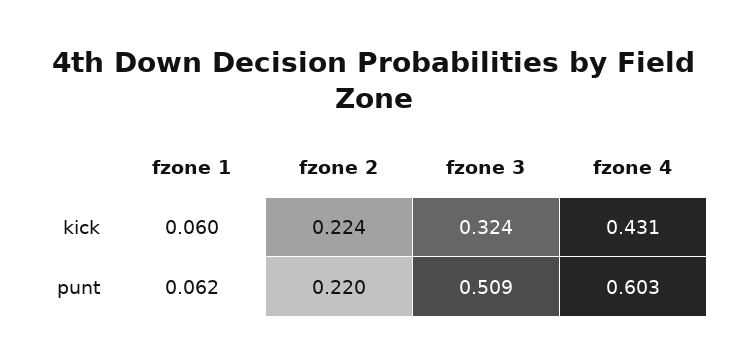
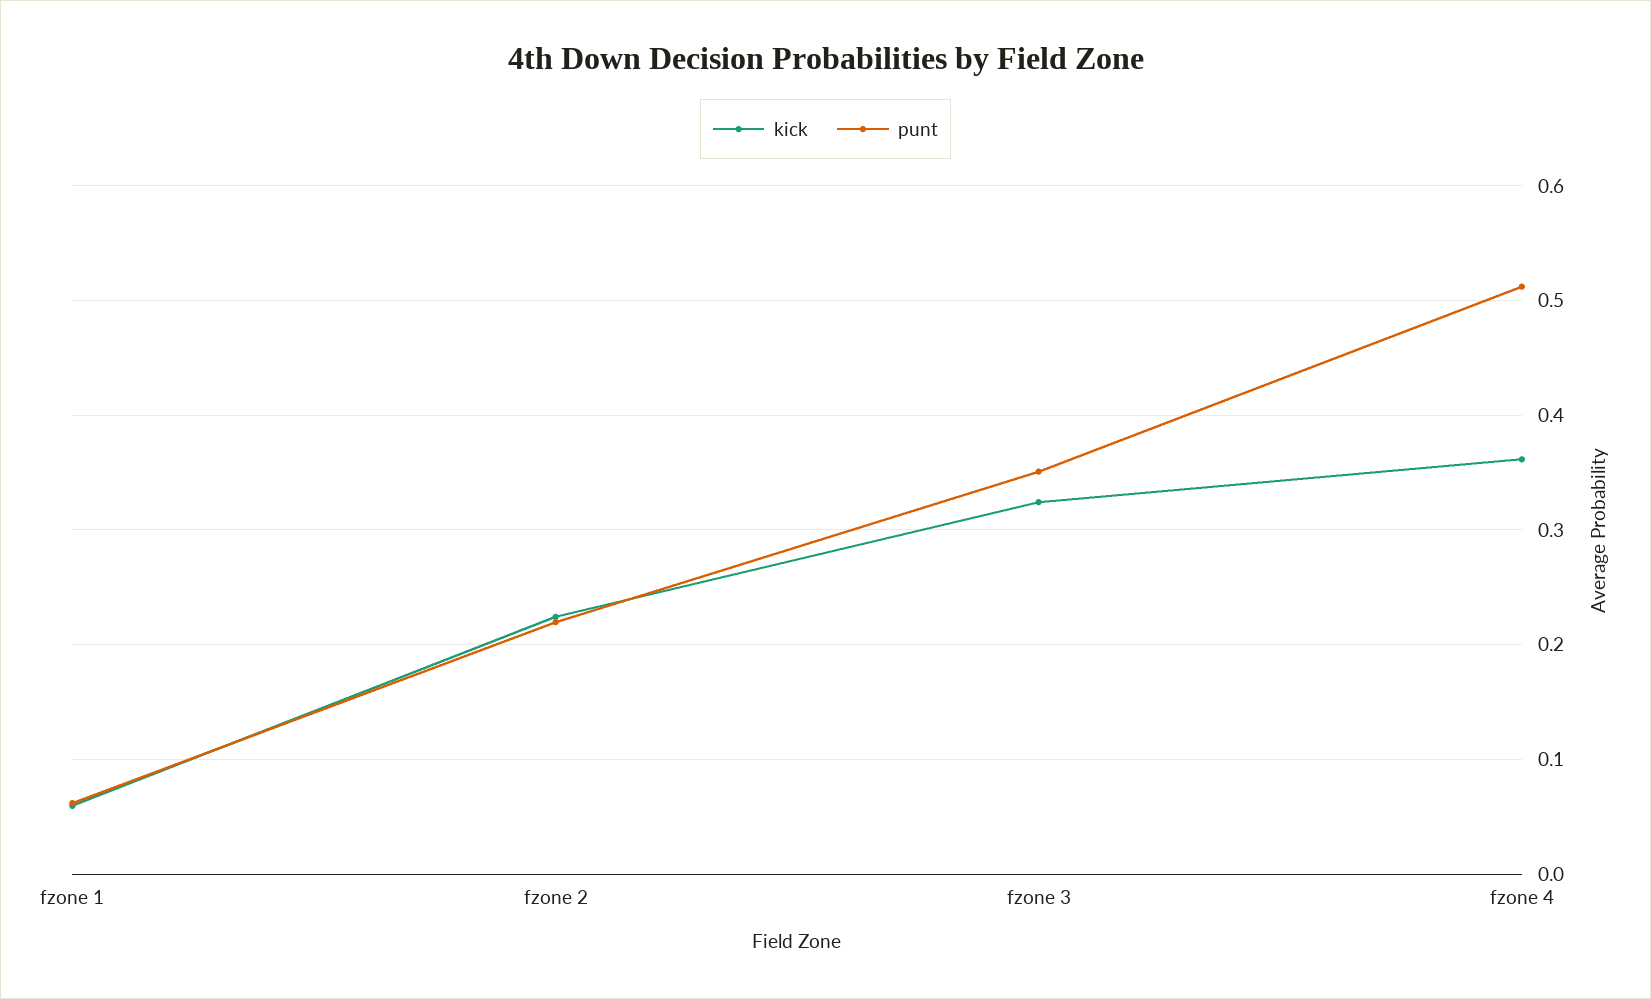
  {
    "kick": {
      "fzone 1": 0.06,
      "fzone 2": 0.224,
      "fzone 3": 0.324,
-     "fzone 4": 0.431
+     "fzone 4": 0.36
    },
    "punt": {
      "fzone 1": 0.062,
      "fzone 2": 0.22,
-     "fzone 3": 0.509,
+     "fzone 3": 0.35,
-     "fzone 4": 0.603
+     "fzone 4": 0.51
    }
  }

